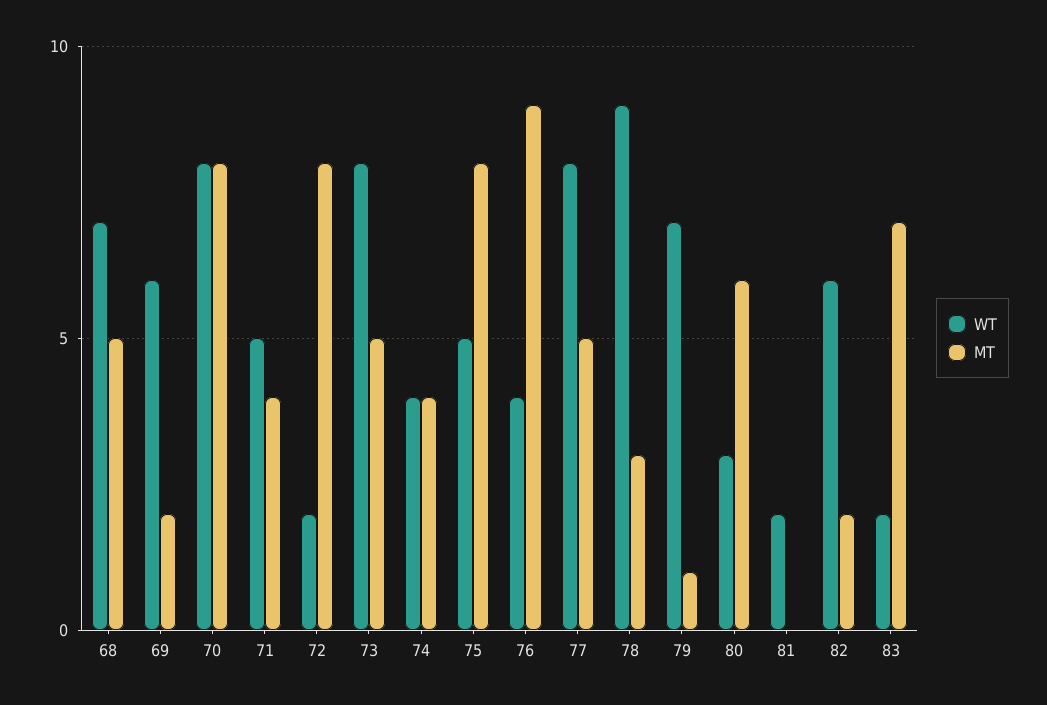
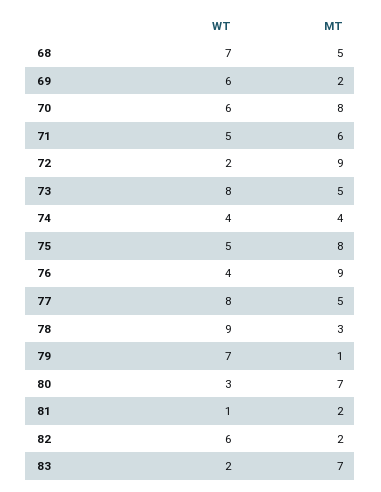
  {
    "WT": {
      "68": 7,
      "69": 6,
-     "70": 8,
+     "70": 6,
      "71": 5,
      "72": 2,
      "73": 8,
      "74": 4,
      "75": 5,
      "76": 4,
      "77": 8,
      "78": 9,
      "79": 7,
      "80": 3,
-     "81": 2,
+     "81": 1,
      "82": 6,
      "83": 2
    },
    "MT": {
      "68": 5,
      "69": 2,
      "70": 8,
-     "71": 4,
+     "71": 6,
-     "72": 8,
+     "72": 9,
      "73": 5,
      "74": 4,
      "75": 8,
      "76": 9,
      "77": 5,
      "78": 3,
      "79": 1,
-     "80": 6,
+     "80": 7,
-     "81": 0,
+     "81": 2,
      "82": 2,
      "83": 7
    }
  }

